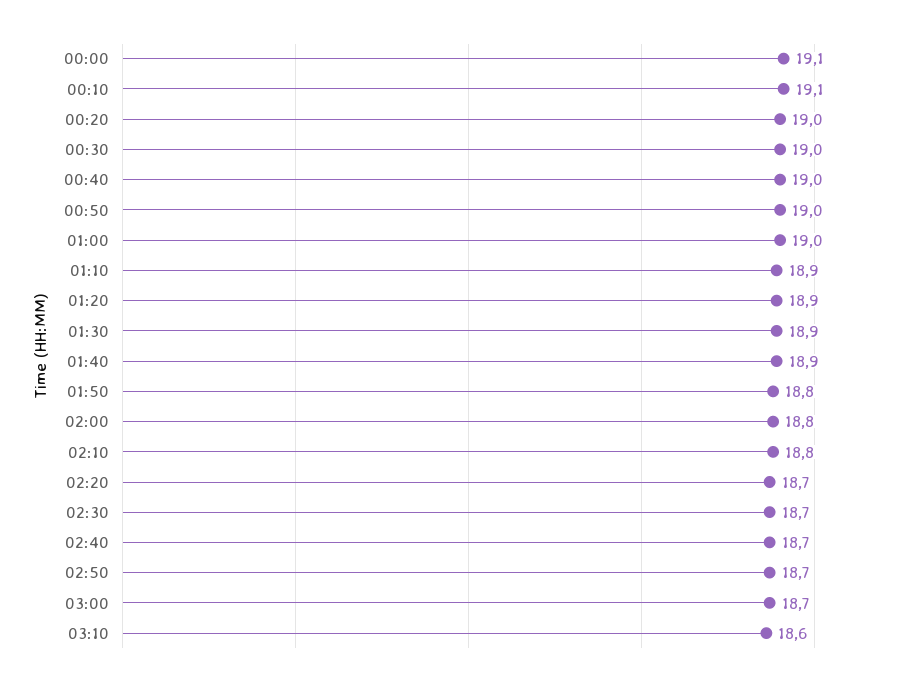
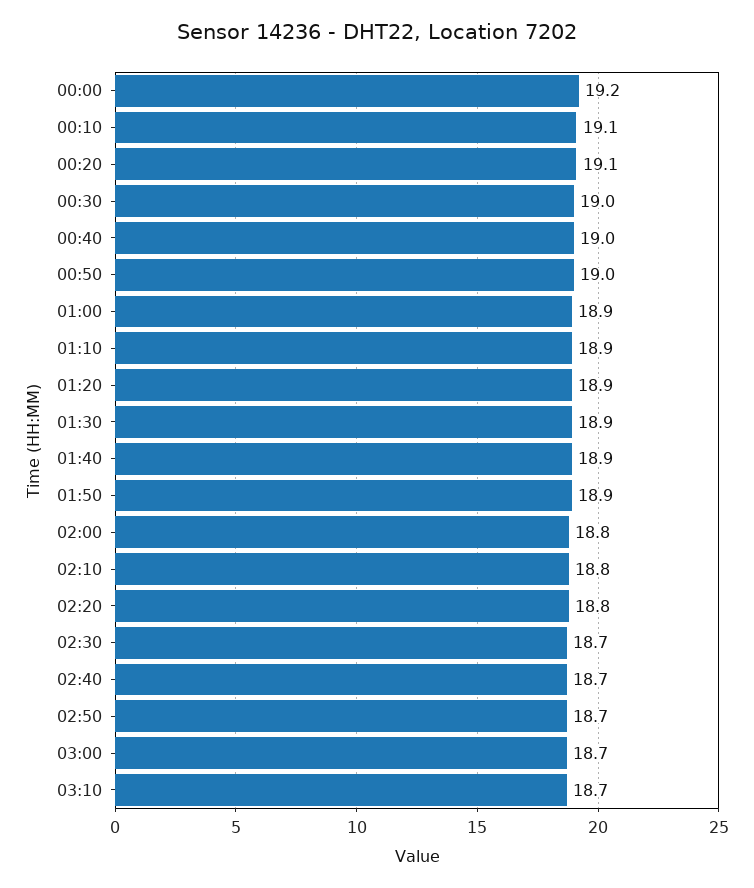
  {
-   "00:00": 19.1,
+   "00:00": 19.2,
    "00:10": 19.1,
-   "00:20": 19,
+   "00:20": 19.1,
    "00:30": 19,
    "00:40": 19,
    "00:50": 19,
-   "01:00": 19,
+   "01:00": 18.9,
    "01:10": 18.9,
    "01:20": 18.9,
    "01:30": 18.9,
    "01:40": 18.9,
-   "01:50": 18.8,
+   "01:50": 18.9,
    "02:00": 18.8,
    "02:10": 18.8,
-   "02:20": 18.7,
+   "02:20": 18.8,
    "02:30": 18.7,
    "02:40": 18.7,
    "02:50": 18.7,
    "03:00": 18.7,
-   "03:10": 18.6
+   "03:10": 18.7
  }

